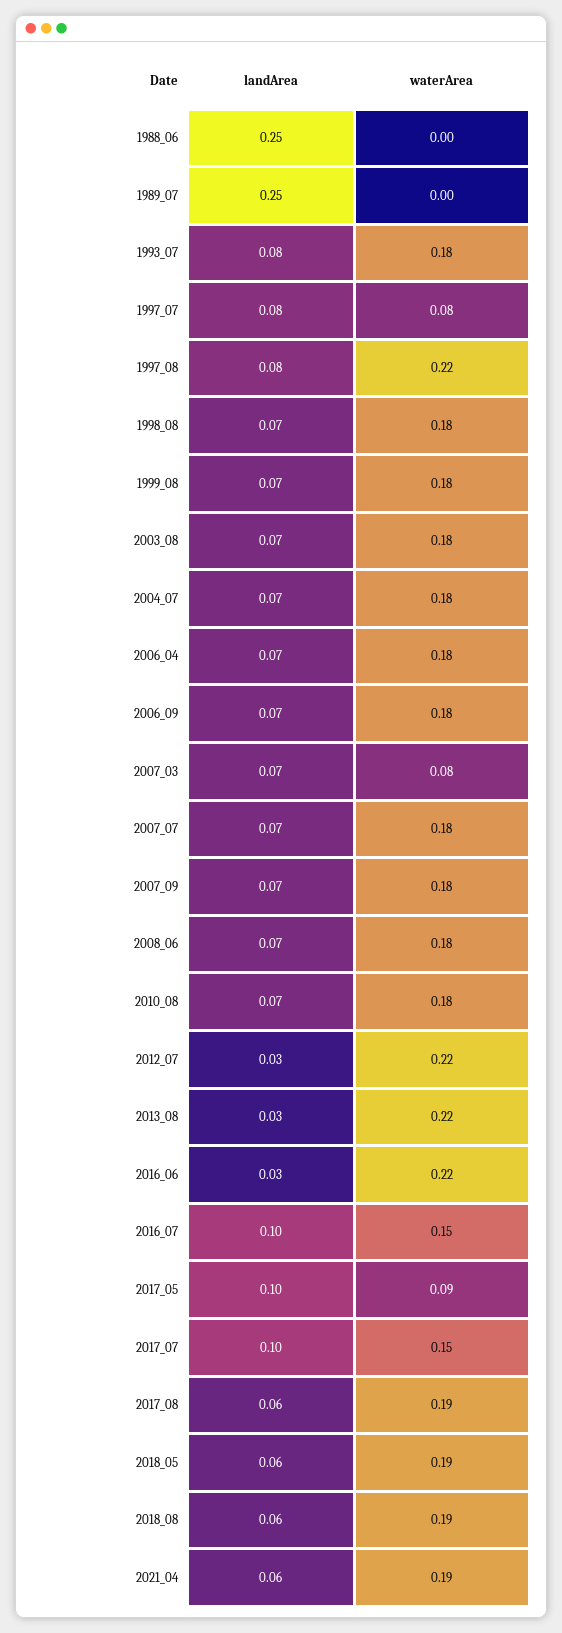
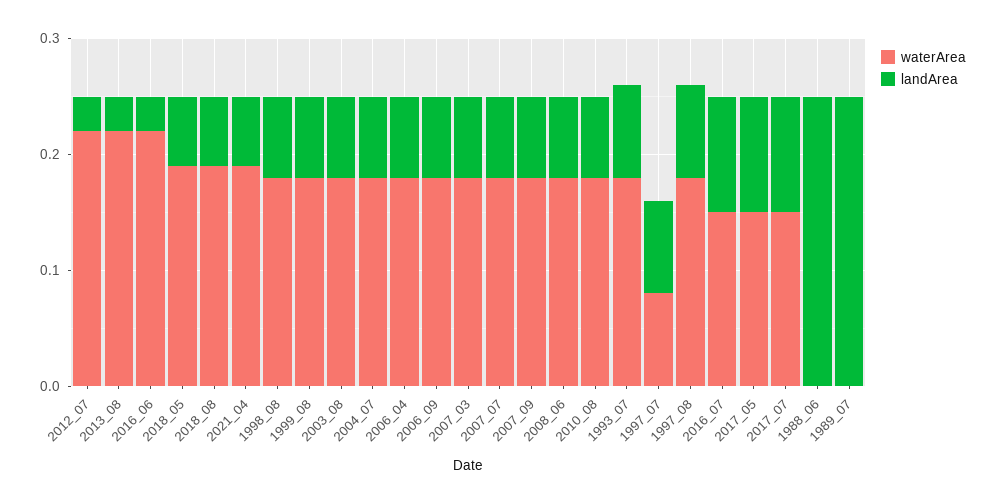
  {
    "landArea": {
      "1988_06": 0.25,
      "1989_07": 0.25,
      "1993_07": 0.08,
      "1997_07": 0.08,
      "1997_08": 0.08,
      "1998_08": 0.07,
      "1999_08": 0.07,
      "2003_08": 0.07,
      "2004_07": 0.07,
      "2006_04": 0.07,
      "2006_09": 0.07,
      "2007_03": 0.07,
      "2007_07": 0.07,
      "2007_09": 0.07,
      "2008_06": 0.07,
      "2010_08": 0.07,
      "2012_07": 0.03,
      "2013_08": 0.03,
      "2016_06": 0.03,
      "2016_07": 0.1,
      "2017_05": 0.1,
      "2017_07": 0.1,
-     "2017_08": 0.06,
      "2018_05": 0.06,
      "2018_08": 0.06,
      "2021_04": 0.06
    },
    "waterArea": {
      "1988_06": 0,
      "1989_07": 0,
      "1993_07": 0.18,
      "1997_07": 0.08,
-     "1997_08": 0.22,
+     "1997_08": 0.18,
      "1998_08": 0.18,
      "1999_08": 0.18,
      "2003_08": 0.18,
      "2004_07": 0.18,
      "2006_04": 0.18,
      "2006_09": 0.18,
-     "2007_03": 0.08,
+     "2007_03": 0.18,
      "2007_07": 0.18,
      "2007_09": 0.18,
      "2008_06": 0.18,
      "2010_08": 0.18,
      "2012_07": 0.22,
      "2013_08": 0.22,
      "2016_06": 0.22,
      "2016_07": 0.15,
-     "2017_05": 0.09,
+     "2017_05": 0.15,
      "2017_07": 0.15,
-     "2017_08": 0.19,
      "2018_05": 0.19,
      "2018_08": 0.19,
      "2021_04": 0.19
    }
  }

